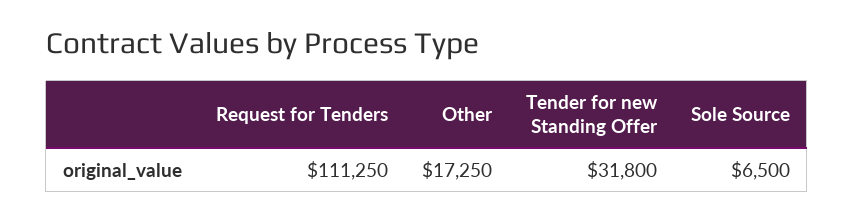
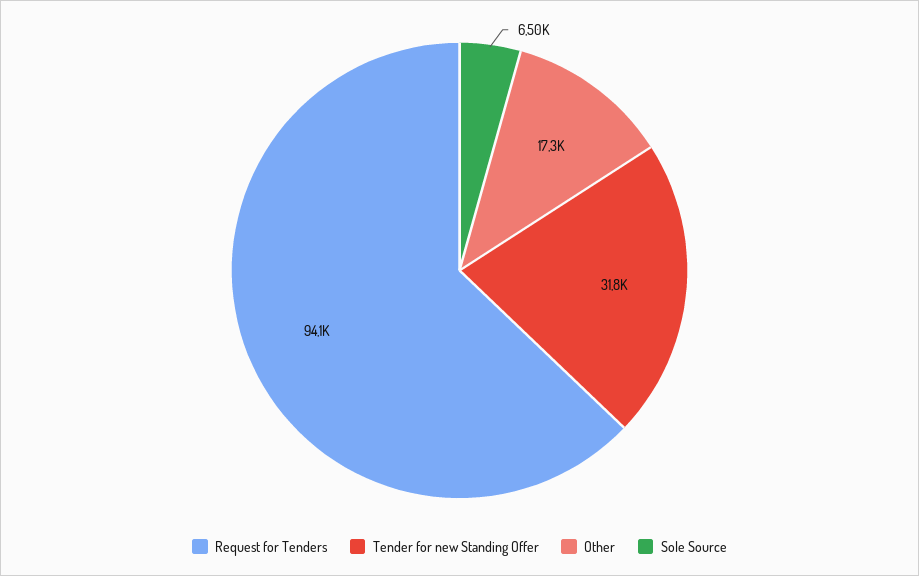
  {
-   "Request for Tenders": 111250,
+   "Request for Tenders": 94100,
    "Other": 17250,
    "Tender for new Standing Offer": 31800,
    "Sole Source": 6500
  }

